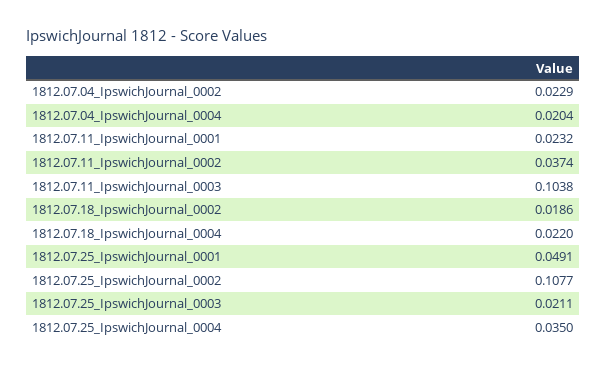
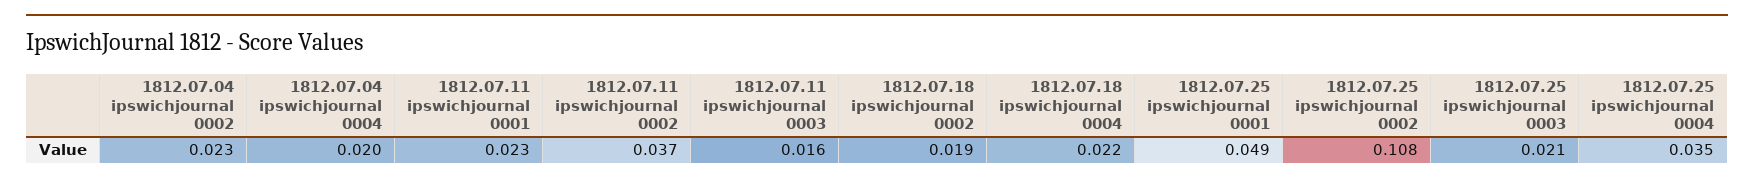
  {
    "1812.07.04_IpswichJournal_0002": 0.0229,
    "1812.07.04_IpswichJournal_0004": 0.0204,
    "1812.07.11_IpswichJournal_0001": 0.0232,
    "1812.07.11_IpswichJournal_0002": 0.0374,
-   "1812.07.11_IpswichJournal_0003": 0.1038,
+   "1812.07.11_IpswichJournal_0003": 0.016,
    "1812.07.18_IpswichJournal_0002": 0.0186,
    "1812.07.18_IpswichJournal_0004": 0.022,
    "1812.07.25_IpswichJournal_0001": 0.0491,
    "1812.07.25_IpswichJournal_0002": 0.1077,
    "1812.07.25_IpswichJournal_0003": 0.0211,
    "1812.07.25_IpswichJournal_0004": 0.035
  }

